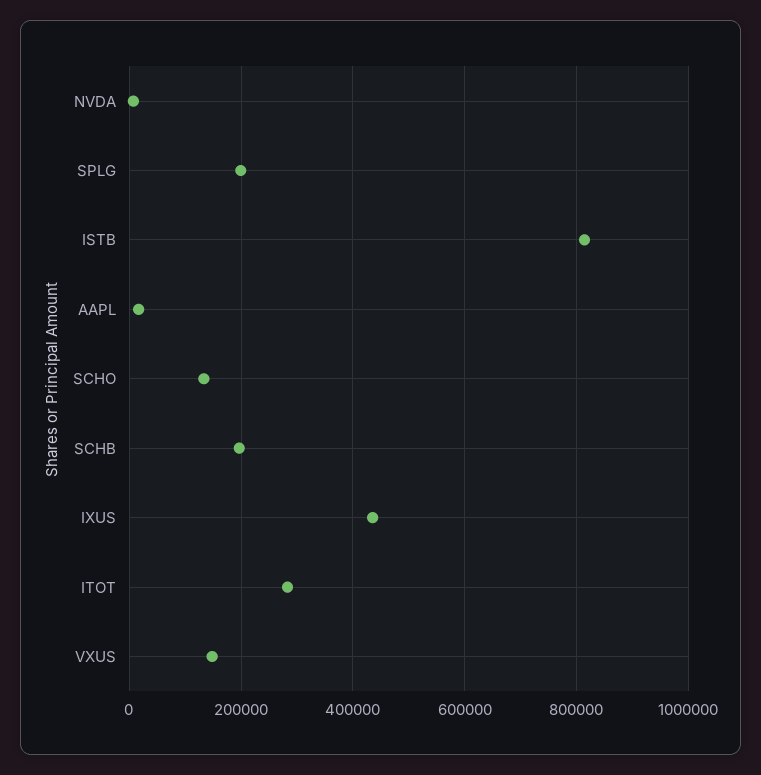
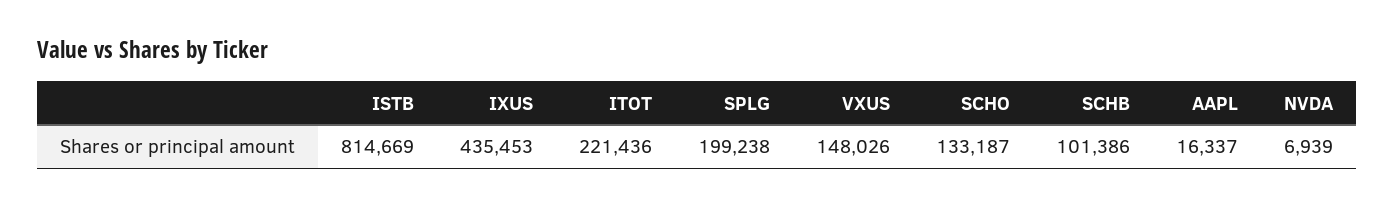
  {
    "NVDA": 6939,
    "SPLG": 199238,
    "ISTB": 814669,
    "AAPL": 16337,
    "SCHO": 133187,
-   "SCHB": 200000,
+   "SCHB": 101386,
    "IXUS": 435453,
-   "ITOT": 280000,
+   "ITOT": 221436,
    "VXUS": 148026
  }

